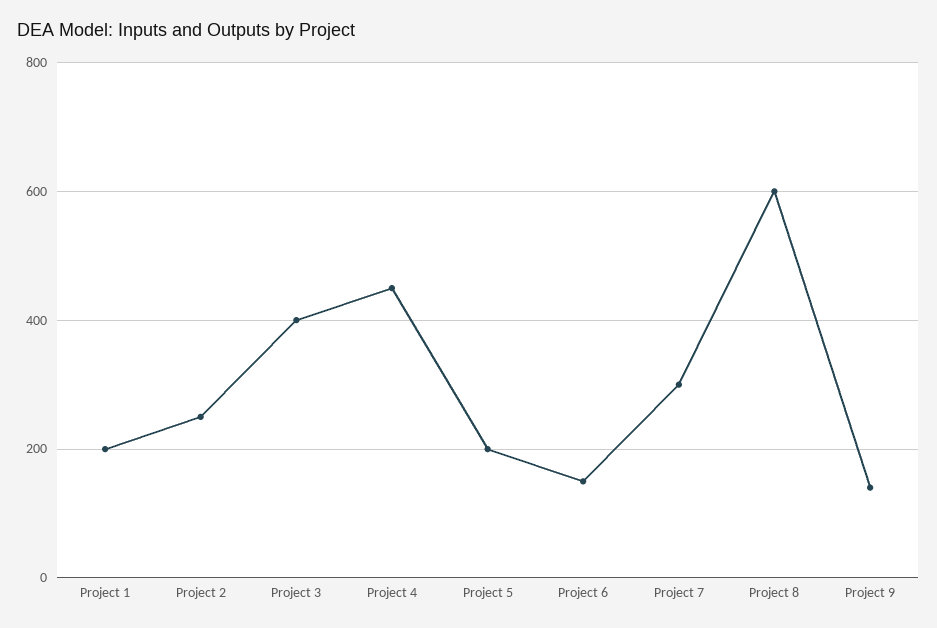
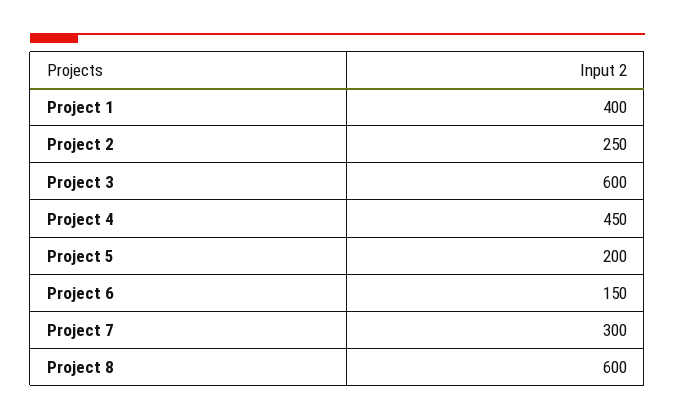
  {
-   "Project 1": 200,
+   "Project 1": 400,
    "Project 2": 250,
-   "Project 3": 400,
+   "Project 3": 600,
    "Project 4": 450,
    "Project 5": 200,
    "Project 6": 150,
    "Project 7": 300,
-   "Project 8": 600,
+   "Project 8": 600
-   "Project 9": 140
  }

